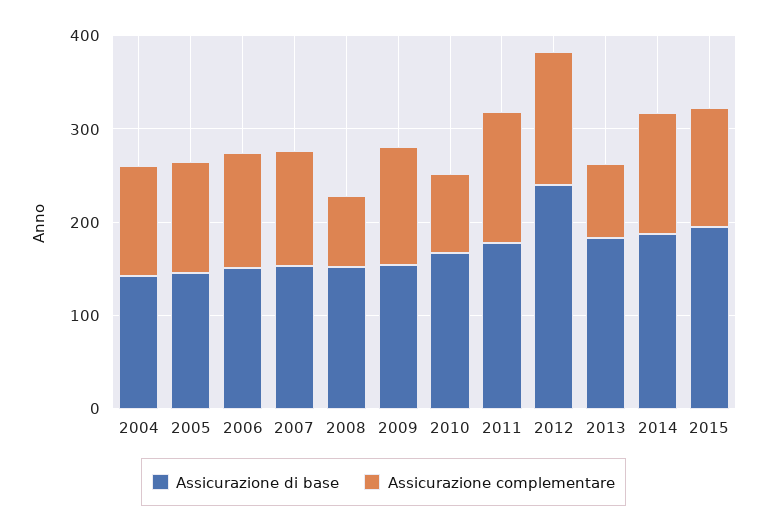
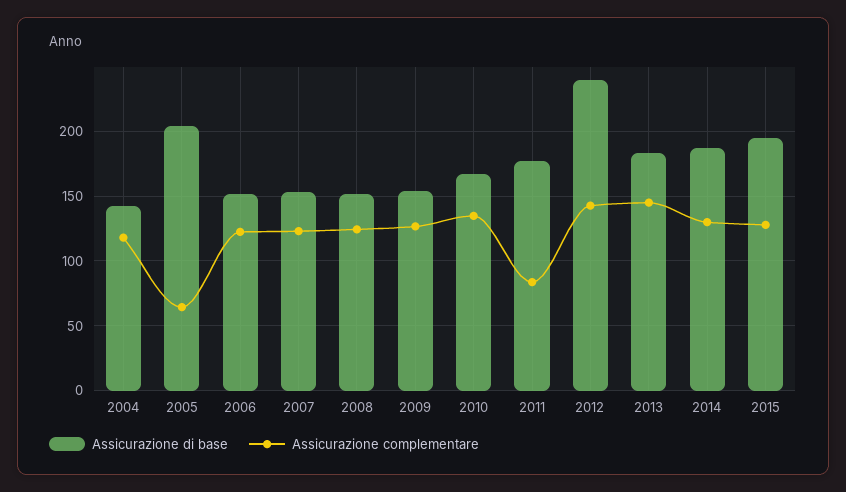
  {
    "Assicurazione di base": {
      "2004": 140,
-     "2005": 140,
+     "2005": 205,
      "2006": 150,
      "2007": 155,
      "2008": 150,
      "2009": 155,
      "2010": 165,
      "2011": 175,
      "2012": 240,
      "2013": 185,
      "2014": 185,
      "2015": 195
    },
    "Assicurazione complementare": {
      "2004": 120,
-     "2005": 120,
+     "2005": 65,
      "2006": 120,
      "2007": 125,
-     "2008": 80,
+     "2008": 125,
      "2009": 125,
-     "2010": 80,
+     "2010": 135,
-     "2011": 140,
+     "2011": 85,
      "2012": 145,
-     "2013": 80,
+     "2013": 145,
      "2014": 130,
      "2015": 130
    }
  }

